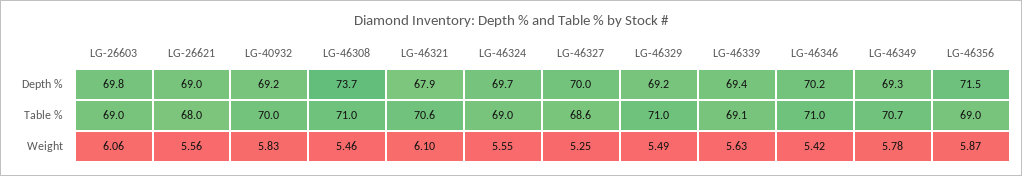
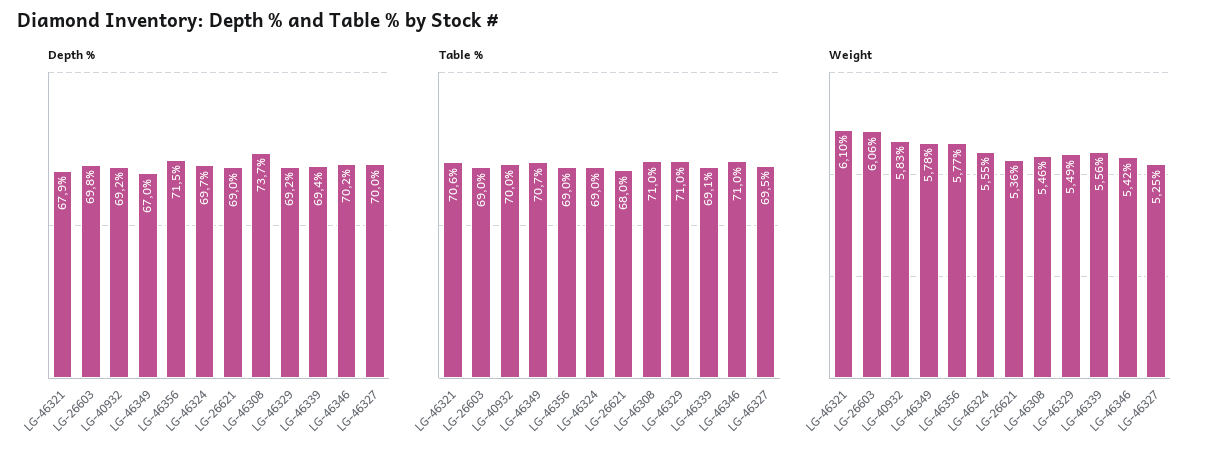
  {
    "Depth %": {
      "LG-26603": 69.8,
      "LG-26621": 69,
      "LG-40932": 69.2,
      "LG-46308": 73.7,
      "LG-46321": 67.9,
      "LG-46324": 69.7,
      "LG-46327": 70,
      "LG-46329": 69.2,
      "LG-46339": 69.4,
      "LG-46346": 70.2,
-     "LG-46349": 69.3,
+     "LG-46349": 67,
      "LG-46356": 71.5
    },
    "Table %": {
      "LG-26603": 69,
      "LG-26621": 68,
      "LG-40932": 70,
      "LG-46308": 71,
      "LG-46321": 70.6,
      "LG-46324": 69,
-     "LG-46327": 68.6,
+     "LG-46327": 69.5,
      "LG-46329": 71,
      "LG-46339": 69.1,
      "LG-46346": 71,
      "LG-46349": 70.7,
      "LG-46356": 69
    },
    "Weight": {
      "LG-26603": 6.06,
-     "LG-26621": 5.56,
+     "LG-26621": 5.36,
      "LG-40932": 5.83,
      "LG-46308": 5.46,
      "LG-46321": 6.1,
      "LG-46324": 5.55,
      "LG-46327": 5.25,
      "LG-46329": 5.49,
-     "LG-46339": 5.63,
+     "LG-46339": 5.56,
      "LG-46346": 5.42,
      "LG-46349": 5.78,
-     "LG-46356": 5.87
+     "LG-46356": 5.77
    }
  }

